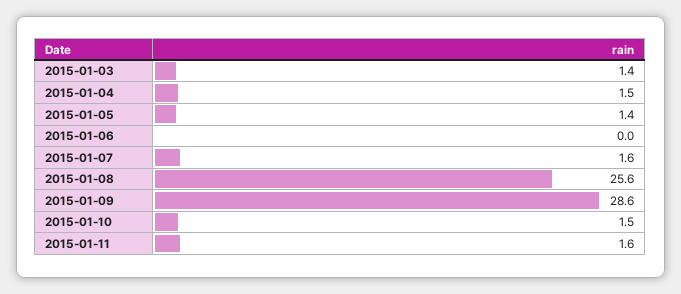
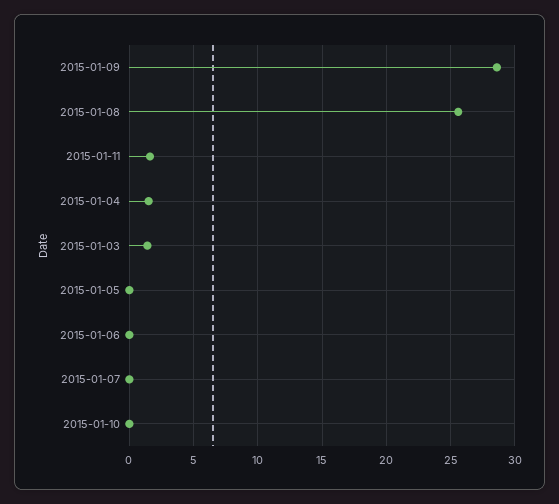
  {
    "2015-01-03": 1.4,
    "2015-01-04": 1.5,
-   "2015-01-05": 1.4,
+   "2015-01-05": 0,
    "2015-01-06": 0,
-   "2015-01-07": 1.6,
+   "2015-01-07": 0,
    "2015-01-08": 25.6,
    "2015-01-09": 28.6,
-   "2015-01-10": 1.5,
+   "2015-01-10": 0,
    "2015-01-11": 1.6
  }

